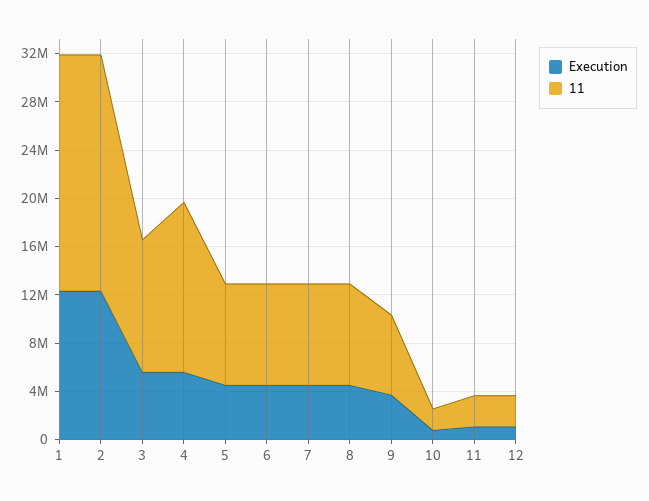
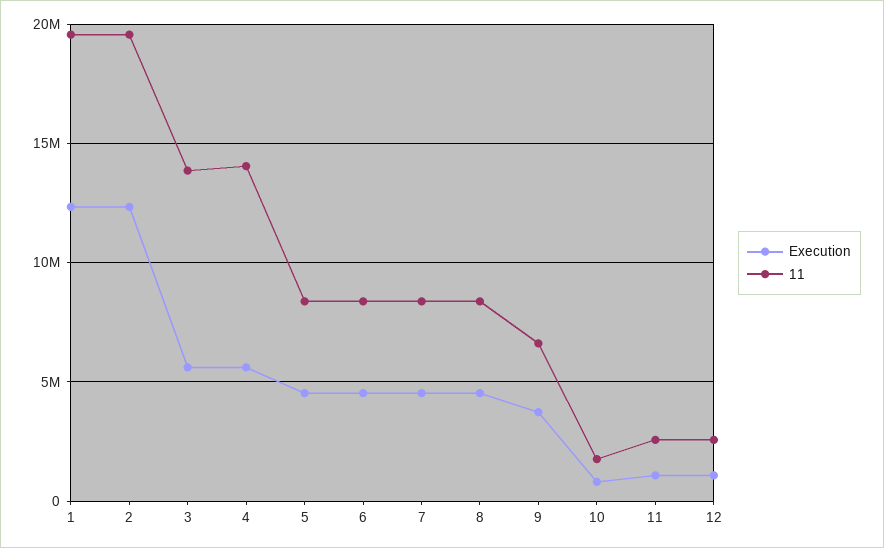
  {
    "Execution": {
      "1": 12500000,
      "2": 12500000,
      "3": 5500000,
      "4": 5500000,
      "5": 4500000,
      "6": 4500000,
      "7": 4500000,
      "8": 4500000,
      "9": 3500000,
      "10": 1000000,
      "11": 1000000,
      "12": 1000000
    },
    "11": {
      "1": 19500000,
      "2": 19500000,
-     "3": 11000000,
+     "3": 14000000,
      "4": 14000000,
      "5": 8500000,
      "6": 8500000,
      "7": 8500000,
      "8": 8500000,
      "9": 6500000,
      "10": 2000000,
      "11": 2500000,
      "12": 2500000
    }
  }

